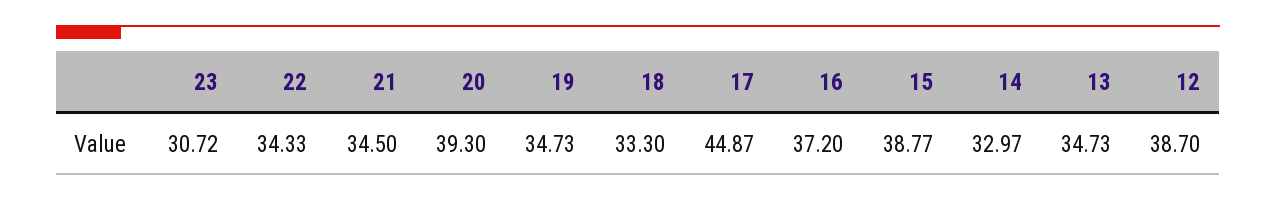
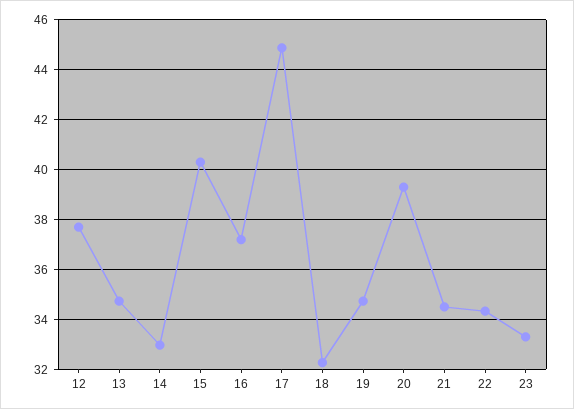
  {
-   "23": 30.72,
+   "23": 33.25,
    "22": 34.33,
    "21": 34.5,
    "20": 39.3,
    "19": 34.73,
-   "18": 33.3,
+   "18": 32.25,
    "17": 44.87,
    "16": 37.2,
-   "15": 38.77,
+   "15": 40.25,
    "14": 32.97,
    "13": 34.73,
-   "12": 38.7
+   "12": 37.75
  }

